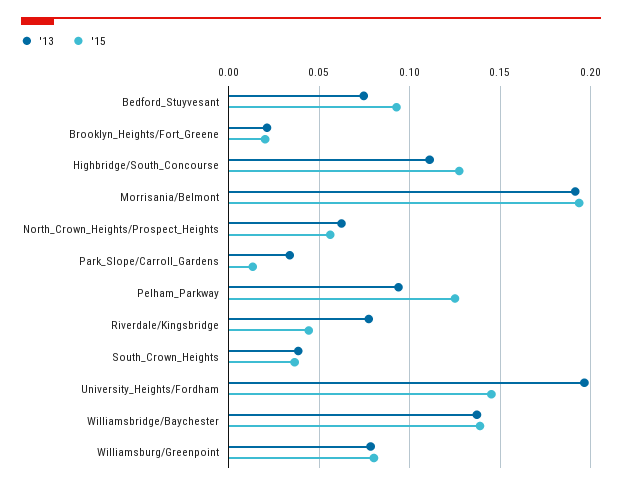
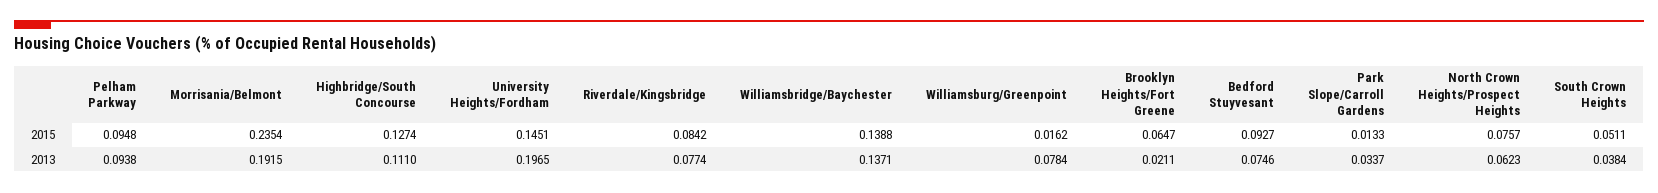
  {
    "'13": {
      "Bedford_Stuyvesant": 0.0746,
      "Brooklyn_Heights/Fort_Greene": 0.0211,
      "Highbridge/South_Concourse": 0.111,
      "Morrisania/Belmont": 0.1915,
      "North_Crown_Heights/Prospect_Heights": 0.0623,
      "Park_Slope/Carroll_Gardens": 0.0337,
      "Pelham_Parkway": 0.0938,
      "Riverdale/Kingsbridge": 0.0774,
      "South_Crown_Heights": 0.0384,
      "University_Heights/Fordham": 0.1965,
      "Williamsbridge/Baychester": 0.1371,
      "Williamsburg/Greenpoint": 0.0784
    },
    "'15": {
      "Bedford_Stuyvesant": 0.0927,
-     "Brooklyn_Heights/Fort_Greene": 0.02,
+     "Brooklyn_Heights/Fort_Greene": 0.0647,
      "Highbridge/South_Concourse": 0.1274,
-     "Morrisania/Belmont": 0.195,
+     "Morrisania/Belmont": 0.2354,
-     "North_Crown_Heights/Prospect_Heights": 0.055,
+     "North_Crown_Heights/Prospect_Heights": 0.0757,
      "Park_Slope/Carroll_Gardens": 0.0133,
-     "Pelham_Parkway": 0.125,
+     "Pelham_Parkway": 0.0948,
-     "Riverdale/Kingsbridge": 0.045,
+     "Riverdale/Kingsbridge": 0.0842,
-     "South_Crown_Heights": 0.035,
+     "South_Crown_Heights": 0.0511,
      "University_Heights/Fordham": 0.1451,
      "Williamsbridge/Baychester": 0.1388,
-     "Williamsburg/Greenpoint": 0.08
+     "Williamsburg/Greenpoint": 0.0162
    }
  }

